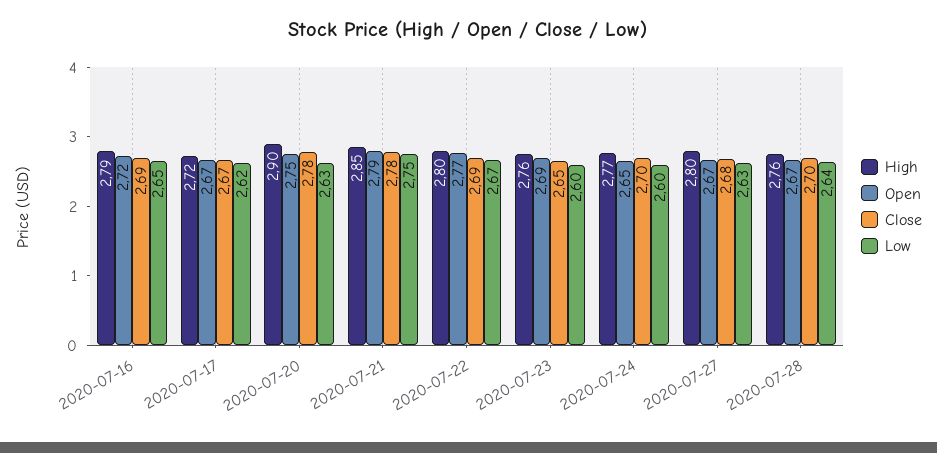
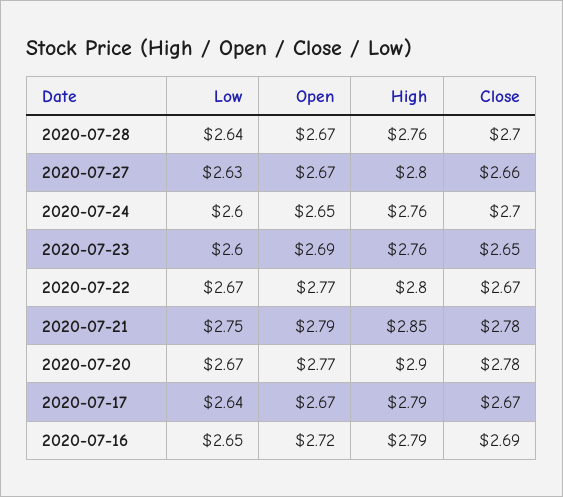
  {
    "High": {
      "2020-07-16": 2.79,
-     "2020-07-17": 2.72,
+     "2020-07-17": 2.79,
      "2020-07-20": 2.9,
      "2020-07-21": 2.85,
      "2020-07-22": 2.8,
      "2020-07-23": 2.76,
-     "2020-07-24": 2.77,
+     "2020-07-24": 2.76,
      "2020-07-27": 2.8,
      "2020-07-28": 2.76
    },
    "Open": {
      "2020-07-16": 2.72,
      "2020-07-17": 2.67,
-     "2020-07-20": 2.75,
+     "2020-07-20": 2.77,
      "2020-07-21": 2.79,
      "2020-07-22": 2.77,
      "2020-07-23": 2.69,
      "2020-07-24": 2.65,
      "2020-07-27": 2.67,
      "2020-07-28": 2.67
    },
    "Close": {
      "2020-07-16": 2.69,
      "2020-07-17": 2.67,
      "2020-07-20": 2.78,
      "2020-07-21": 2.78,
-     "2020-07-22": 2.69,
+     "2020-07-22": 2.67,
      "2020-07-23": 2.65,
      "2020-07-24": 2.7,
-     "2020-07-27": 2.68,
+     "2020-07-27": 2.66,
      "2020-07-28": 2.7
    },
    "Low": {
      "2020-07-16": 2.65,
-     "2020-07-17": 2.62,
+     "2020-07-17": 2.64,
-     "2020-07-20": 2.63,
+     "2020-07-20": 2.67,
      "2020-07-21": 2.75,
      "2020-07-22": 2.67,
      "2020-07-23": 2.6,
      "2020-07-24": 2.6,
      "2020-07-27": 2.63,
      "2020-07-28": 2.64
    }
  }

